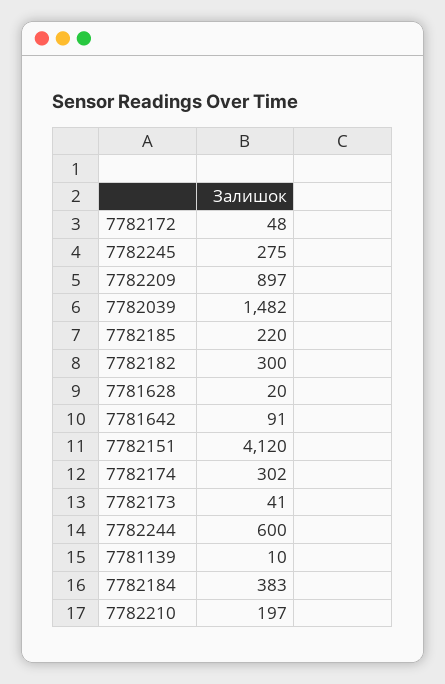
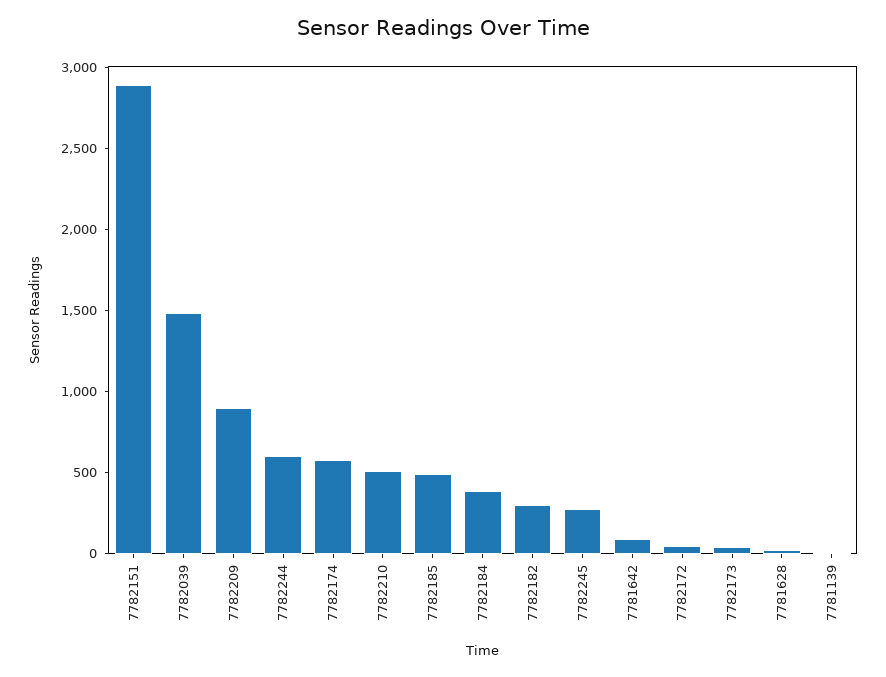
  {
    "7782172": 48,
    "7782245": 275,
    "7782209": 897,
    "7782039": 1482,
-   "7782185": 220,
+   "7782185": 500,
    "7782182": 300,
    "7781628": 20,
    "7781642": 91,
-   "7782151": 4120,
+   "7782151": 2900,
-   "7782174": 302,
+   "7782174": 600,
    "7782173": 41,
    "7782244": 600,
    "7781139": 10,
    "7782184": 383,
-   "7782210": 197
+   "7782210": 500
  }

